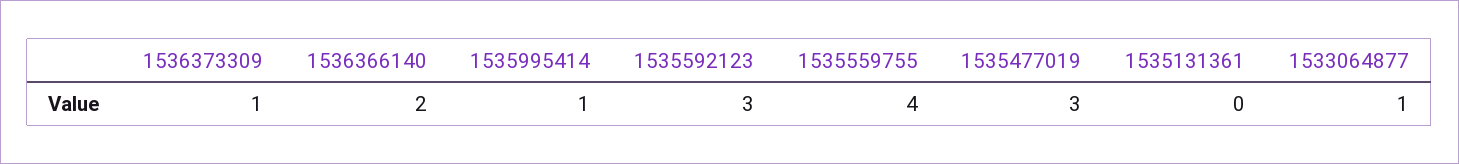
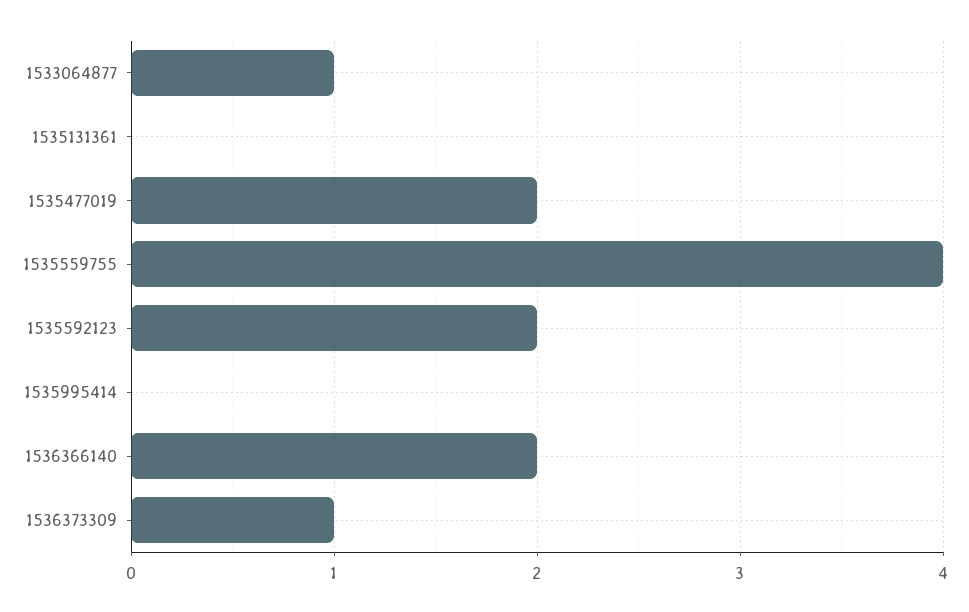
  {
    "1536373309": 1,
    "1536366140": 2,
-   "1535995414": 1,
+   "1535995414": 0,
-   "1535592123": 3,
+   "1535592123": 2,
    "1535559755": 4,
-   "1535477019": 3,
+   "1535477019": 2,
    "1535131361": 0,
    "1533064877": 1
  }

